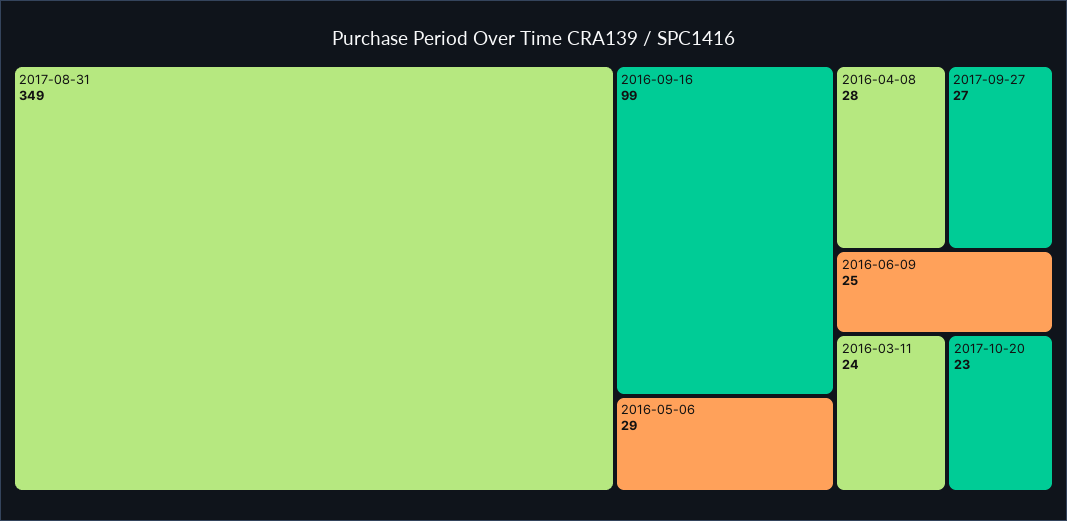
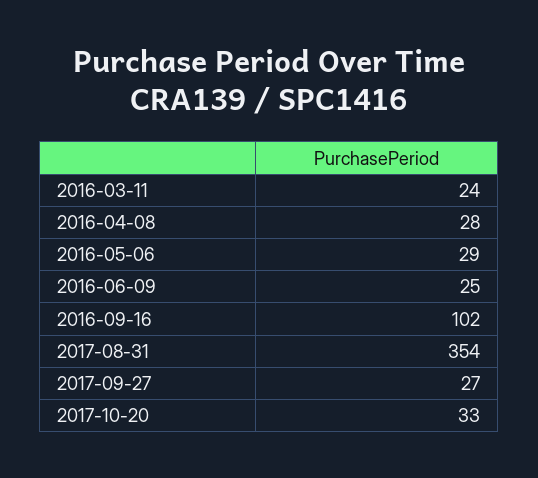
  {
-   "2017-08-31": 349,
+   "2017-08-31": 354,
-   "2016-09-16": 99,
+   "2016-09-16": 102,
    "2016-05-06": 29,
    "2016-04-08": 28,
    "2017-09-27": 27,
    "2016-06-09": 25,
    "2016-03-11": 24,
-   "2017-10-20": 23
+   "2017-10-20": 33
  }

